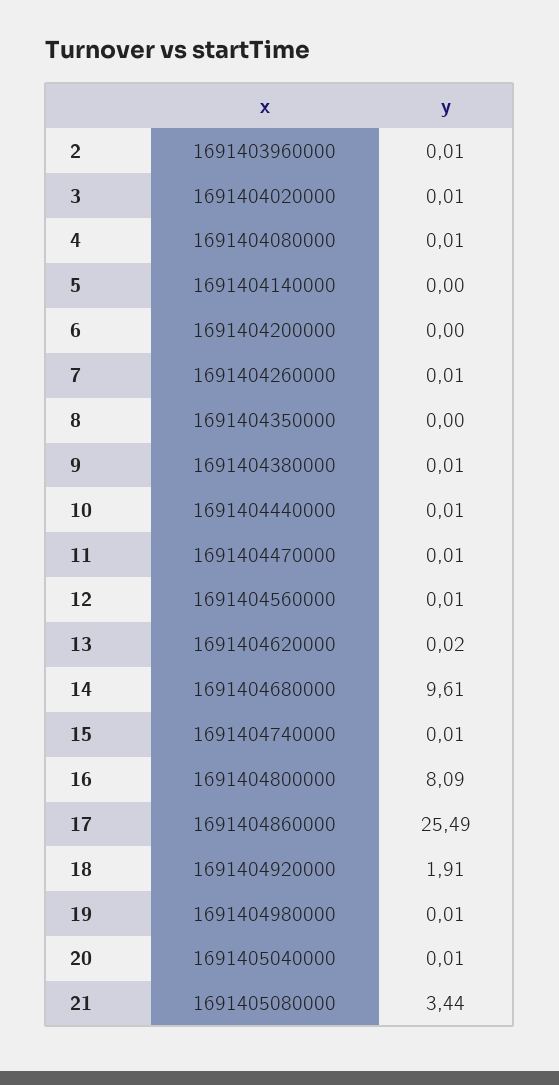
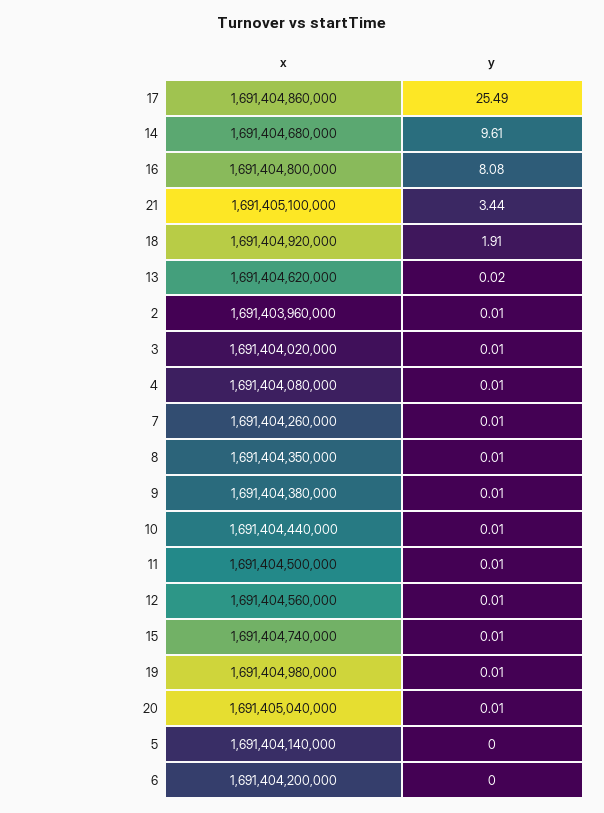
  {
    "x": {
      "2": 1691403960000,
      "3": 1691404020000,
      "4": 1691404080000,
      "5": 1691404140000,
      "6": 1691404200000,
      "7": 1691404260000,
      "8": 1691404350000,
      "9": 1691404380000,
      "10": 1691404440000,
-     "11": 1691404470000,
+     "11": 1691404500000,
      "12": 1691404560000,
      "13": 1691404620000,
      "14": 1691404680000,
      "15": 1691404740000,
      "16": 1691404800000,
      "17": 1691404860000,
      "18": 1691404920000,
      "19": 1691404980000,
      "20": 1691405040000,
-     "21": 1691405080000
+     "21": 1691405100000
    },
    "y": {
      "2": 0.01,
      "3": 0.01,
      "4": 0.01,
      "5": 0,
      "6": 0,
      "7": 0.01,
-     "8": 0,
+     "8": 0.01,
      "9": 0.01,
      "10": 0.01,
      "11": 0.01,
      "12": 0.01,
      "13": 0.02,
      "14": 9.61,
      "15": 0.01,
-     "16": 8.09,
+     "16": 8.08,
      "17": 25.49,
      "18": 1.91,
      "19": 0.01,
      "20": 0.01,
      "21": 3.44
    }
  }

